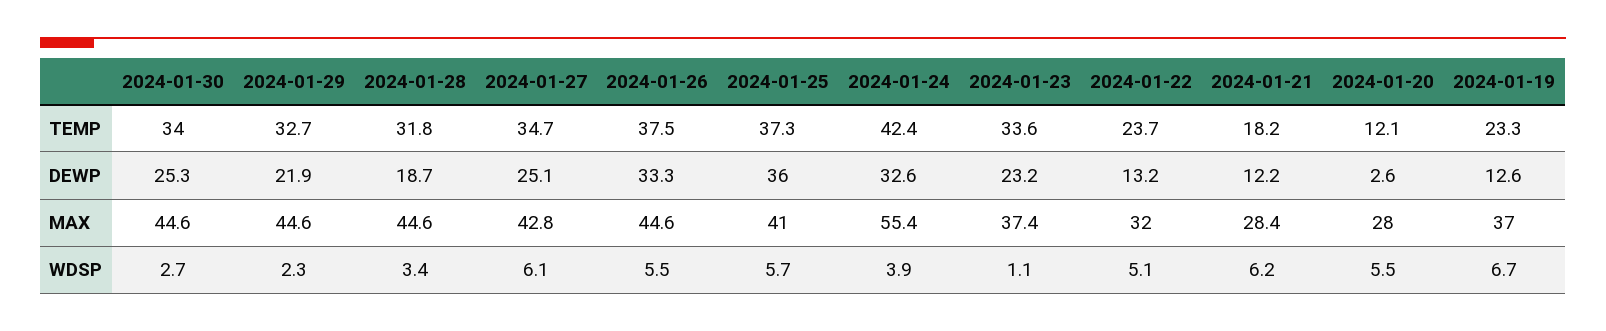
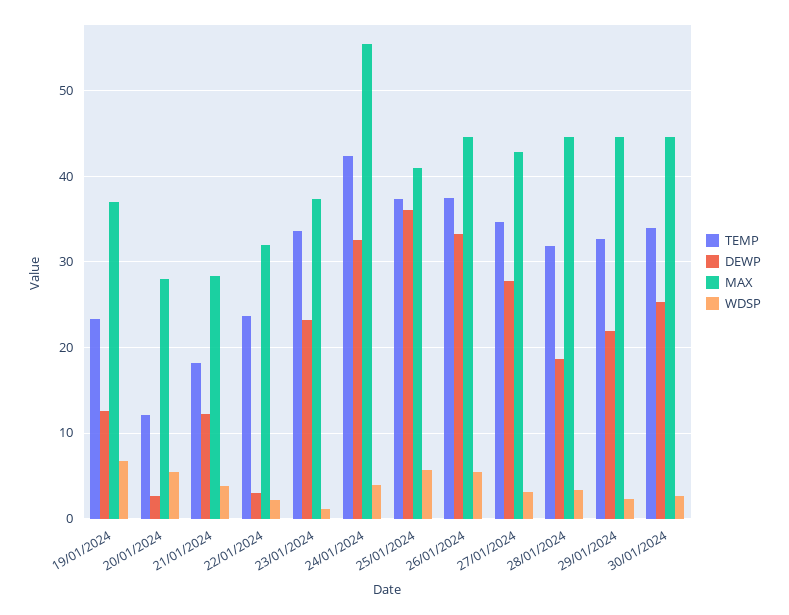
  {
    "TEMP": {
      "2024-01-30": 34,
      "2024-01-29": 32.7,
      "2024-01-28": 31.8,
      "2024-01-27": 34.7,
      "2024-01-26": 37.5,
      "2024-01-25": 37.3,
      "2024-01-24": 42.4,
      "2024-01-23": 33.6,
      "2024-01-22": 23.7,
      "2024-01-21": 18.2,
      "2024-01-20": 12.1,
      "2024-01-19": 23.3
    },
    "DEWP": {
      "2024-01-30": 25.3,
      "2024-01-29": 21.9,
      "2024-01-28": 18.7,
-     "2024-01-27": 25.1,
+     "2024-01-27": 28,
      "2024-01-26": 33.3,
      "2024-01-25": 36,
      "2024-01-24": 32.6,
      "2024-01-23": 23.2,
-     "2024-01-22": 13.2,
+     "2024-01-22": 3,
      "2024-01-21": 12.2,
      "2024-01-20": 2.6,
      "2024-01-19": 12.6
    },
    "MAX": {
      "2024-01-30": 44.6,
      "2024-01-29": 44.6,
      "2024-01-28": 44.6,
      "2024-01-27": 42.8,
      "2024-01-26": 44.6,
      "2024-01-25": 41,
      "2024-01-24": 55.4,
      "2024-01-23": 37.4,
      "2024-01-22": 32,
      "2024-01-21": 28.4,
      "2024-01-20": 28,
      "2024-01-19": 37
    },
    "WDSP": {
      "2024-01-30": 2.7,
      "2024-01-29": 2.3,
      "2024-01-28": 3.4,
-     "2024-01-27": 6.1,
+     "2024-01-27": 3,
      "2024-01-26": 5.5,
      "2024-01-25": 5.7,
      "2024-01-24": 3.9,
      "2024-01-23": 1.1,
-     "2024-01-22": 5.1,
+     "2024-01-22": 2,
-     "2024-01-21": 6.2,
+     "2024-01-21": 4,
      "2024-01-20": 5.5,
      "2024-01-19": 6.7
    }
  }

